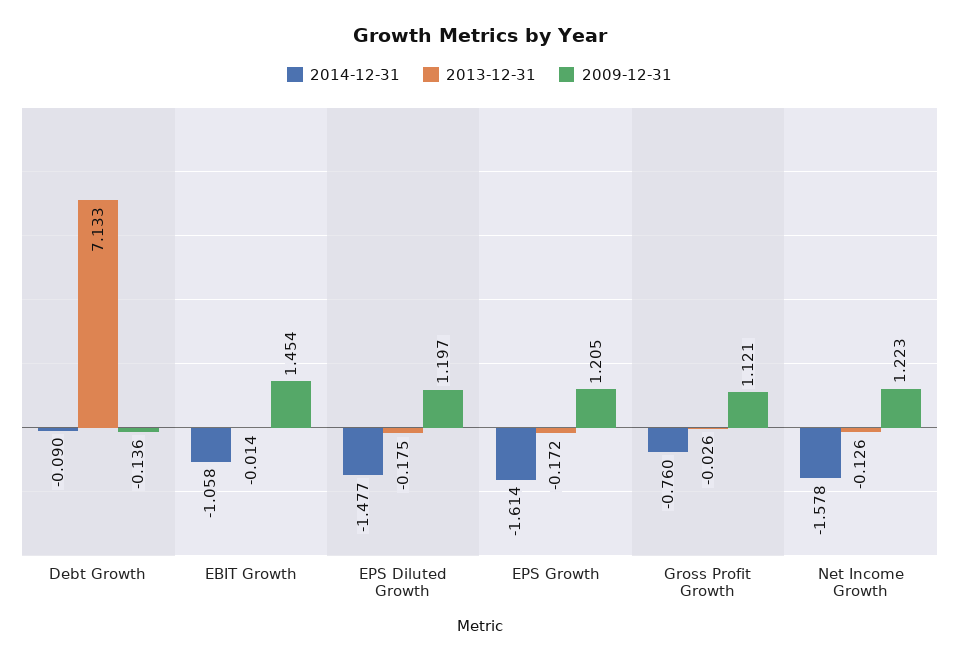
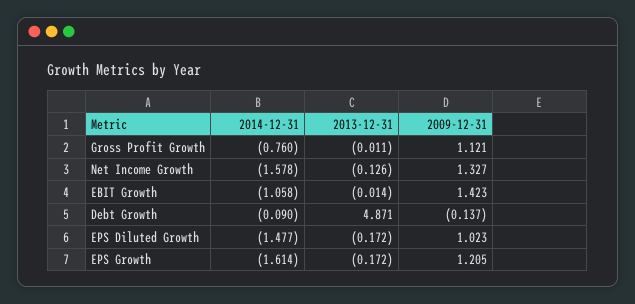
  {
    "2014-12-31": {
      "Debt Growth": -0.09,
      "EBIT Growth": -1.058,
      "EPS Diluted Growth": -1.477,
      "EPS Growth": -1.614,
      "Gross Profit Growth": -0.76,
      "Net Income Growth": -1.578
    },
    "2013-12-31": {
-     "Debt Growth": 7.133,
+     "Debt Growth": 4.871,
      "EBIT Growth": -0.014,
-     "EPS Diluted Growth": -0.175,
+     "EPS Diluted Growth": -0.172,
      "EPS Growth": -0.172,
-     "Gross Profit Growth": -0.026,
+     "Gross Profit Growth": -0.011,
      "Net Income Growth": -0.126
    },
    "2009-12-31": {
-     "Debt Growth": -0.136,
+     "Debt Growth": -0.137,
-     "EBIT Growth": 1.454,
+     "EBIT Growth": 1.423,
-     "EPS Diluted Growth": 1.197,
+     "EPS Diluted Growth": 1.023,
      "EPS Growth": 1.205,
      "Gross Profit Growth": 1.121,
-     "Net Income Growth": 1.223
+     "Net Income Growth": 1.327
    }
  }

